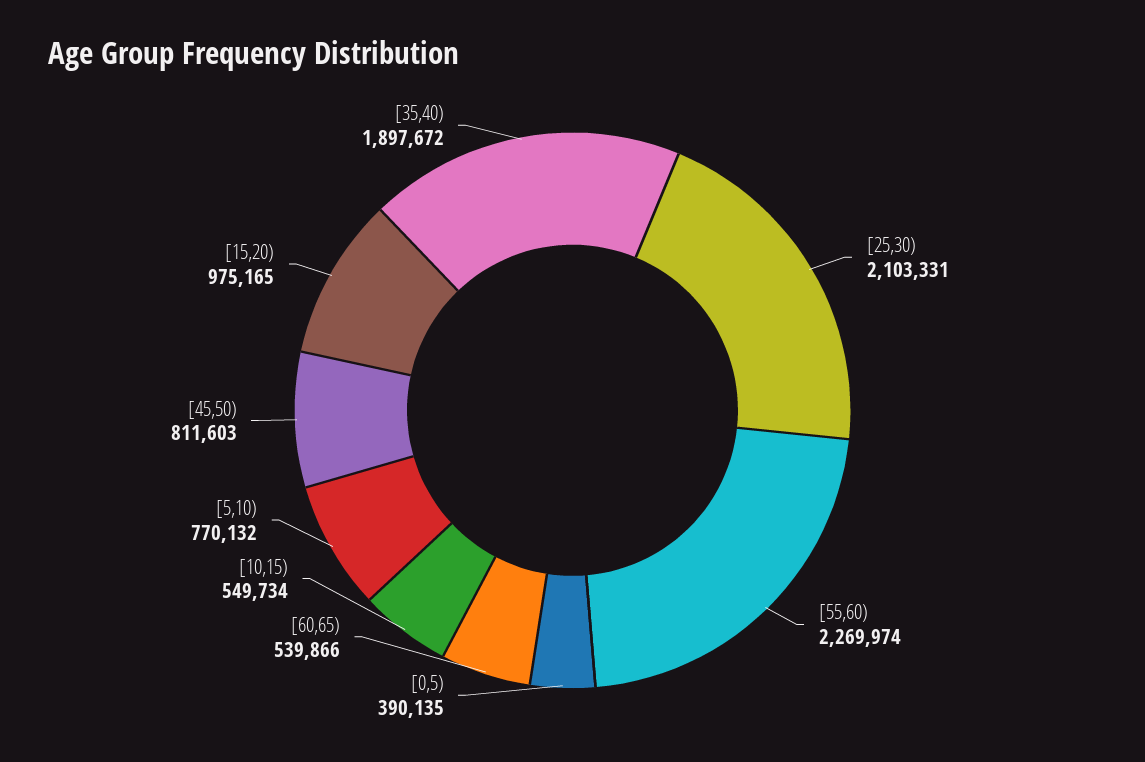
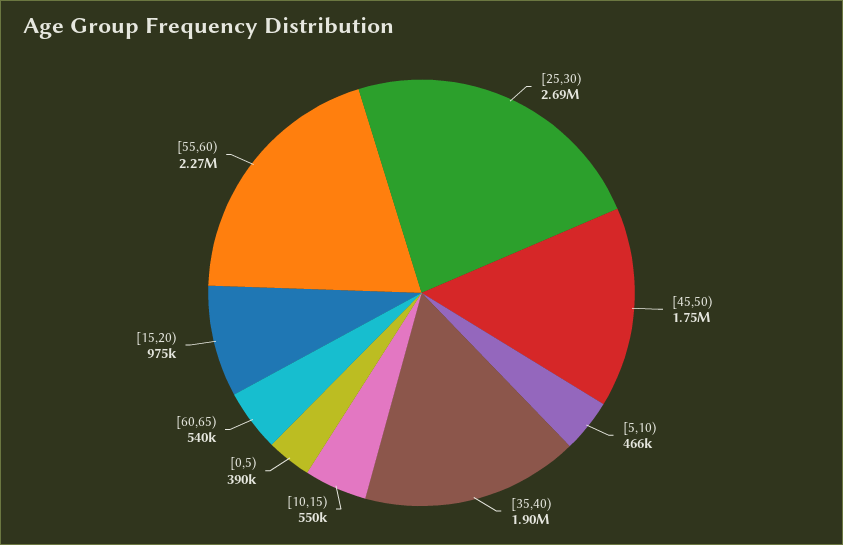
  {
-   "[25,30)": 2103331,
+   "[25,30)": 2690000,
    "[55,60)": 2269974,
    "[0,5)": 390135,
    "[60,65)": 539866,
    "[10,15)": 549734,
-   "[5,10)": 770132,
+   "[5,10)": 466000,
-   "[45,50)": 811603,
+   "[45,50)": 1750000,
    "[15,20)": 975165,
    "[35,40)": 1897672
  }

